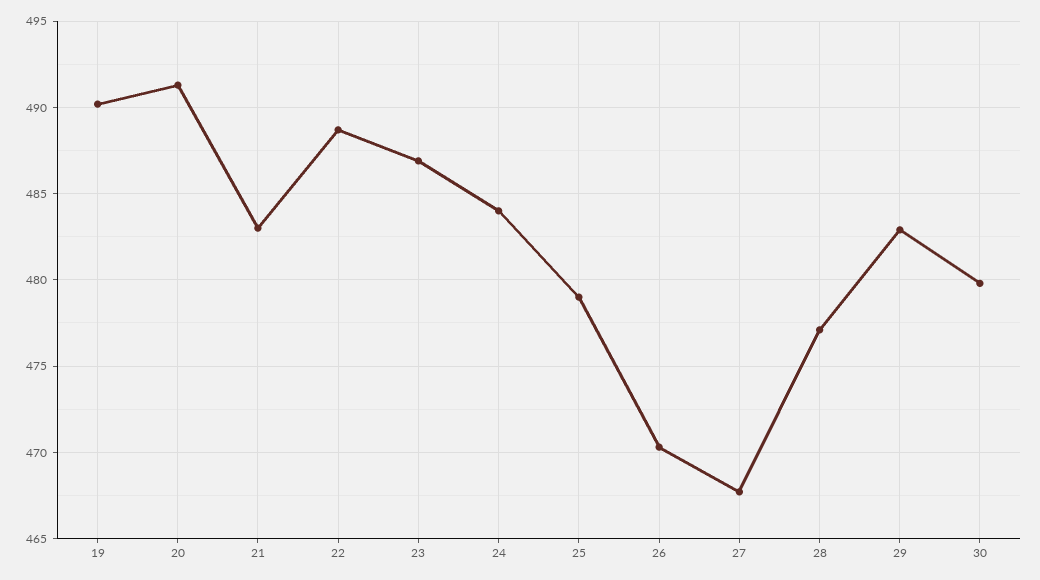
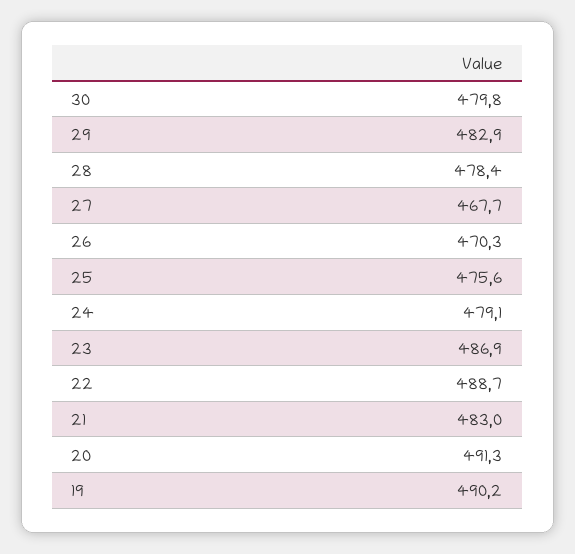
  {
    "19": 490.2,
    "20": 491.3,
    "21": 483,
    "22": 488.7,
    "23": 486.9,
-   "24": 484,
+   "24": 479.1,
-   "25": 479,
+   "25": 475.6,
    "26": 470.3,
    "27": 467.7,
-   "28": 477,
+   "28": 478.4,
    "29": 482.9,
    "30": 479.8
  }

